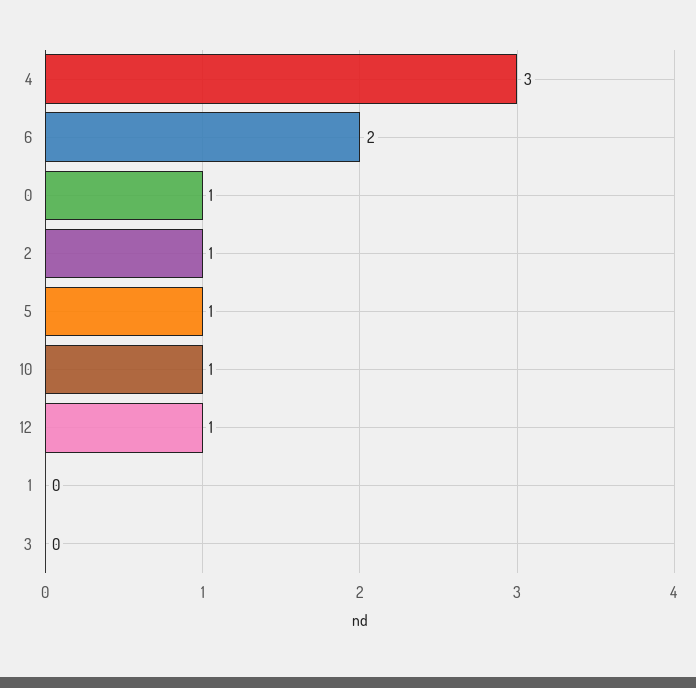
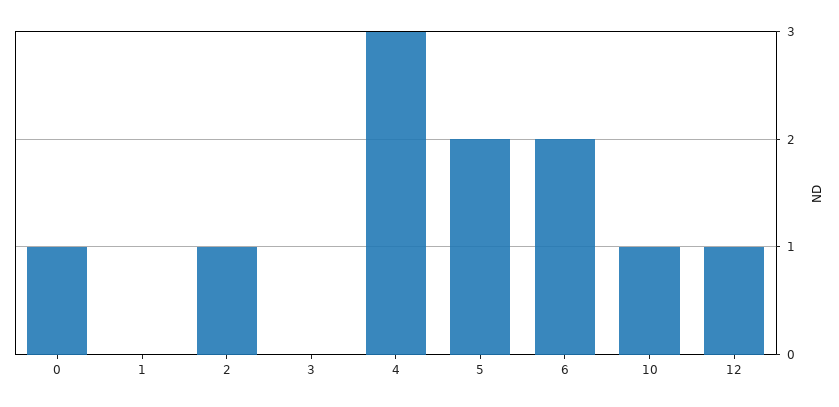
  {
    "4": 3,
    "6": 2,
    "0": 1,
    "2": 1,
-   "5": 1,
+   "5": 2,
    "10": 1,
    "12": 1,
    "1": 0,
    "3": 0
  }

